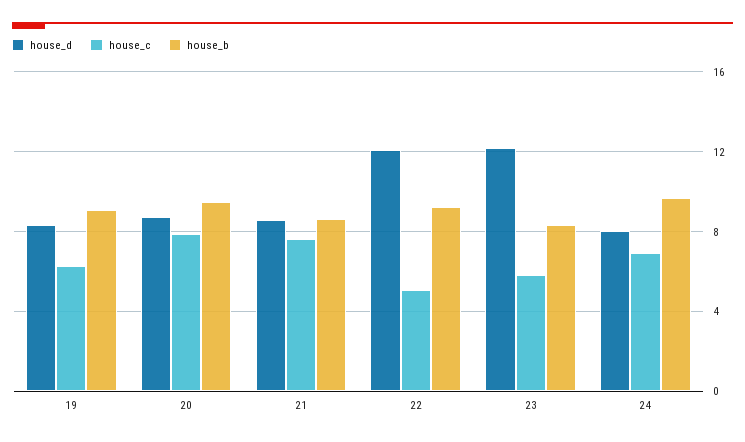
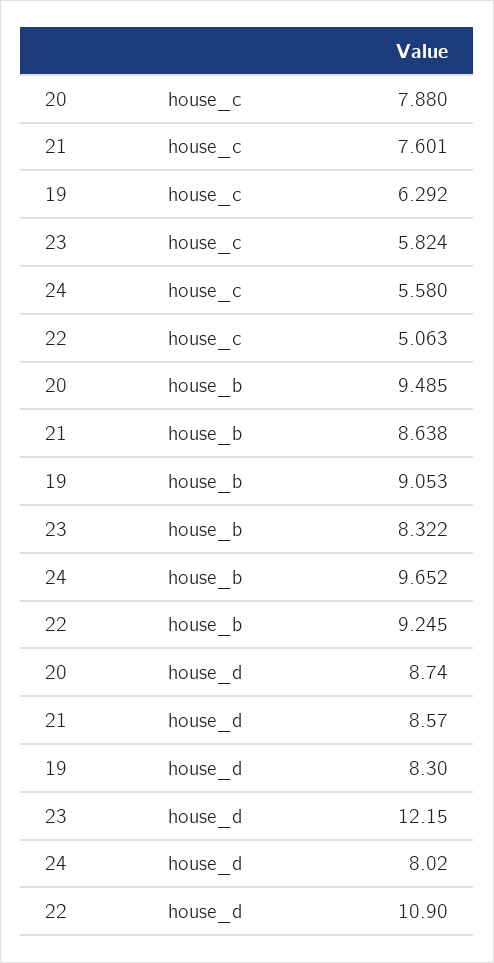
  {
    "house_d": {
      "19": 8.3,
      "20": 8.74,
      "21": 8.57,
-     "22": 12,
+     "22": 10.9,
      "23": 12.15,
      "24": 8.02
    },
    "house_c": {
      "19": 6.292,
      "20": 7.88,
      "21": 7.601,
      "22": 5.063,
      "23": 5.824,
-     "24": 7
+     "24": 5.58
    },
    "house_b": {
      "19": 9.053,
      "20": 9.485,
      "21": 8.638,
      "22": 9.245,
      "23": 8.322,
      "24": 9.652
    }
  }

